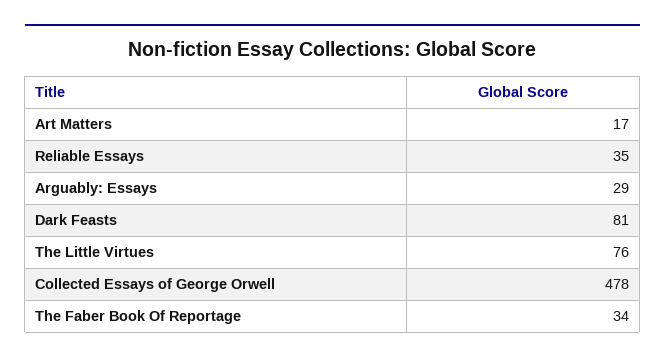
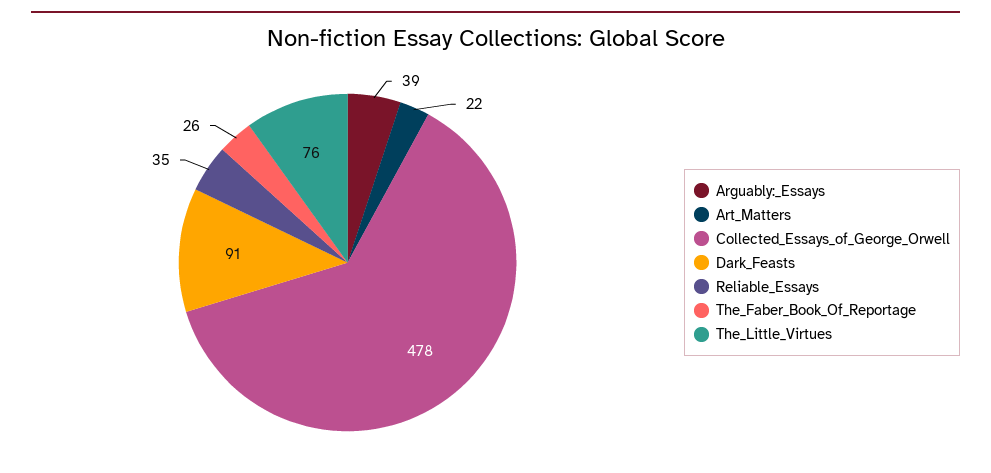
  {
-   "Art Matters": 17,
+   "Art Matters": 22,
    "Reliable Essays": 35,
-   "Arguably: Essays": 29,
+   "Arguably: Essays": 39,
-   "Dark Feasts": 81,
+   "Dark Feasts": 91,
    "The Little Virtues": 76,
    "Collected Essays of George Orwell": 478,
-   "The Faber Book Of Reportage": 34
+   "The Faber Book Of Reportage": 26
  }

